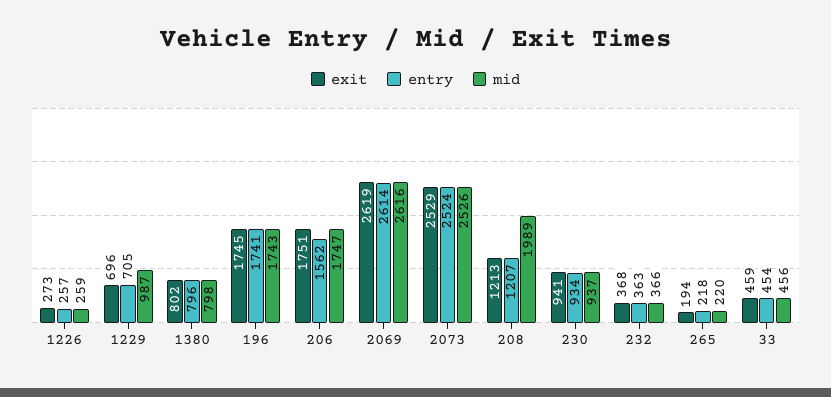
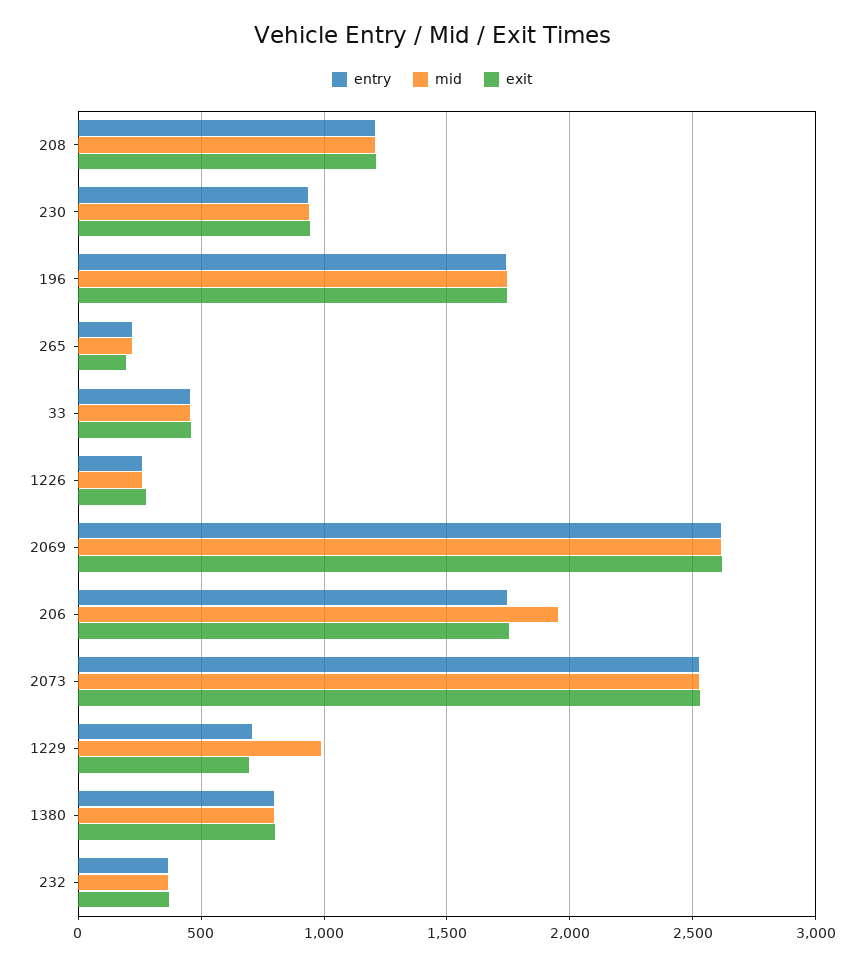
  {
    "exit": {
      "1226": 273,
      "1229": 696,
      "1380": 802,
      "196": 1745,
      "206": 1751,
      "2069": 2619,
      "2073": 2529,
      "208": 1213,
      "230": 941,
      "232": 368,
      "265": 194,
      "33": 459
    },
    "entry": {
      "1226": 257,
      "1229": 705,
      "1380": 796,
      "196": 1741,
-     "206": 1562,
+     "206": 1750,
      "2069": 2614,
      "2073": 2524,
      "208": 1207,
      "230": 934,
      "232": 363,
      "265": 218,
      "33": 454
    },
    "mid": {
      "1226": 259,
      "1229": 987,
      "1380": 798,
      "196": 1743,
-     "206": 1747,
+     "206": 1950,
      "2069": 2616,
      "2073": 2526,
-     "208": 1989,
+     "208": 1200,
      "230": 937,
      "232": 366,
      "265": 220,
      "33": 456
    }
  }

